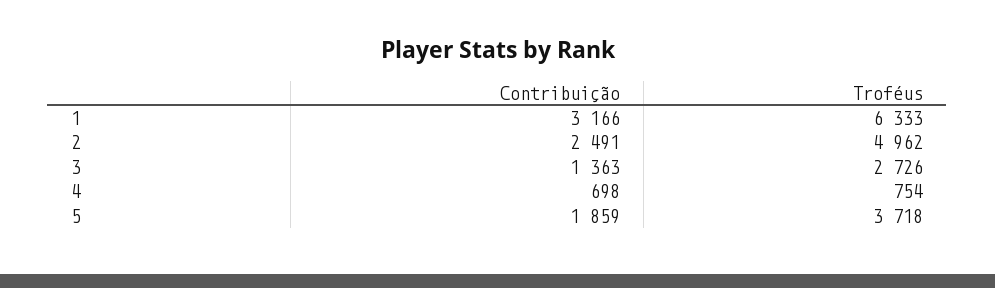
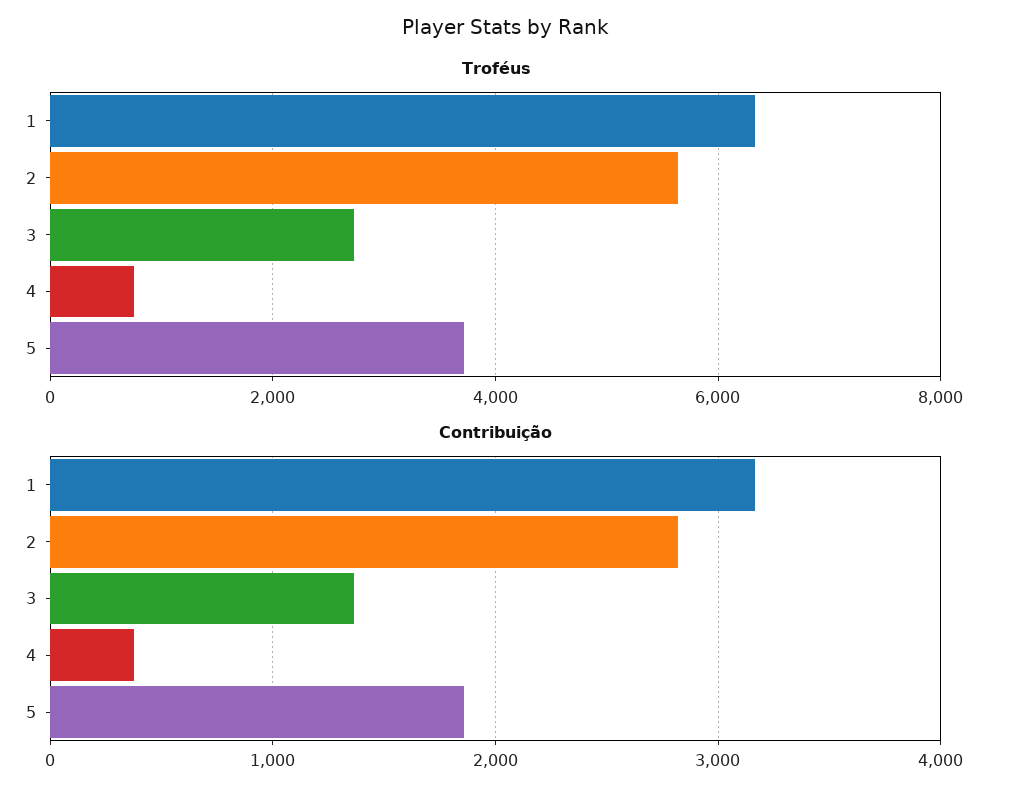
  {
    "Contribuição": {
      "1": 3166,
-     "2": 2491,
+     "2": 2800,
      "3": 1363,
-     "4": 698,
+     "4": 400,
      "5": 1859
    },
    "Troféus": {
      "1": 6333,
-     "2": 4962,
+     "2": 5600,
      "3": 2726,
      "4": 754,
      "5": 3718
    }
  }

